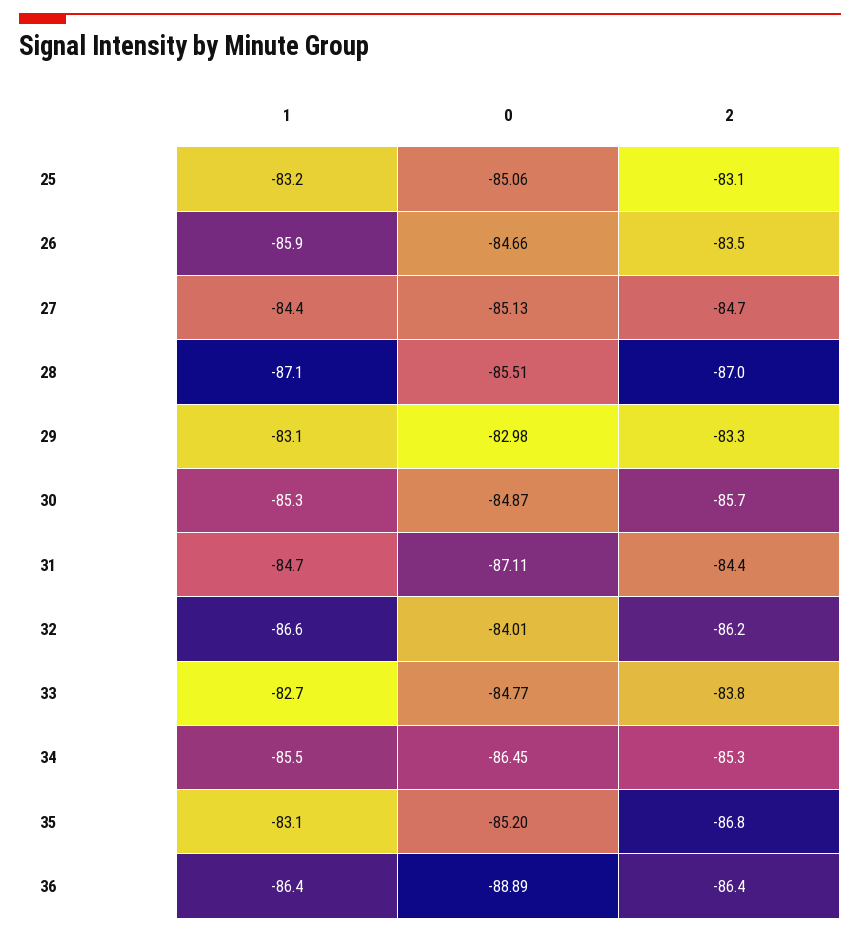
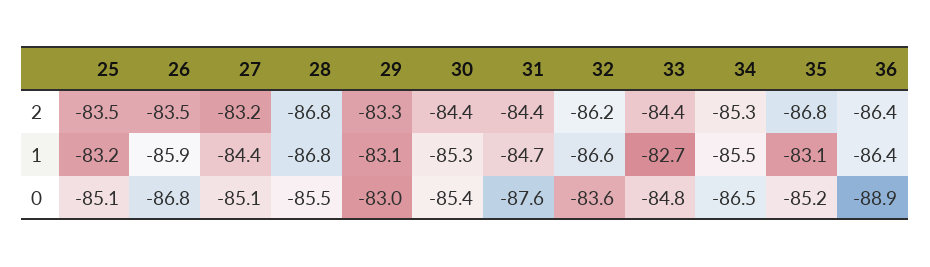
  {
    "1": {
      "25": -83.2,
      "26": -85.9,
      "27": -84.4,
-     "28": -87.1,
+     "28": -86.8,
      "29": -83.1,
      "30": -85.3,
      "31": -84.7,
      "32": -86.6,
      "33": -82.7,
      "34": -85.5,
      "35": -83.1,
      "36": -86.4
    },
    "0": {
      "25": -85.06,
-     "26": -84.66,
+     "26": -86.8,
      "27": -85.13,
      "28": -85.51,
      "29": -82.98,
-     "30": -84.87,
+     "30": -85.4,
-     "31": -87.11,
+     "31": -87.6,
-     "32": -84.01,
+     "32": -83.6,
      "33": -84.77,
      "34": -86.45,
      "35": -85.2,
      "36": -88.89
    },
    "2": {
-     "25": -83.1,
+     "25": -83.5,
      "26": -83.5,
-     "27": -84.7,
+     "27": -83.2,
-     "28": -87,
+     "28": -86.8,
      "29": -83.3,
-     "30": -85.7,
+     "30": -84.4,
      "31": -84.4,
      "32": -86.2,
-     "33": -83.8,
+     "33": -84.4,
      "34": -85.3,
      "35": -86.8,
      "36": -86.4
    }
  }

